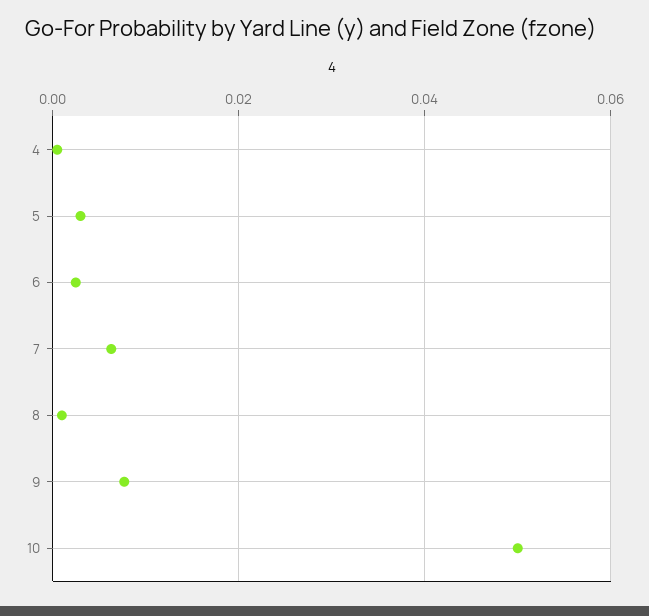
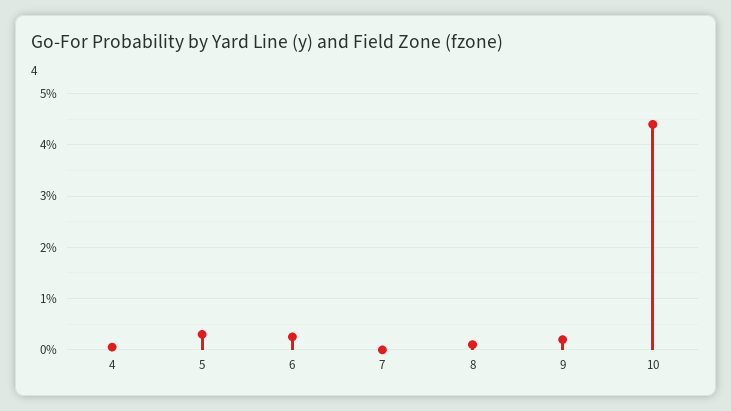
  {
    "4": 0,
    "5": 0.004,
    "6": 0.002,
-   "7": 0.006,
+   "7": 0,
    "8": 0.002,
-   "9": 0.008,
+   "9": 0.002,
-   "10": 0.05
+   "10": 0.044
  }

